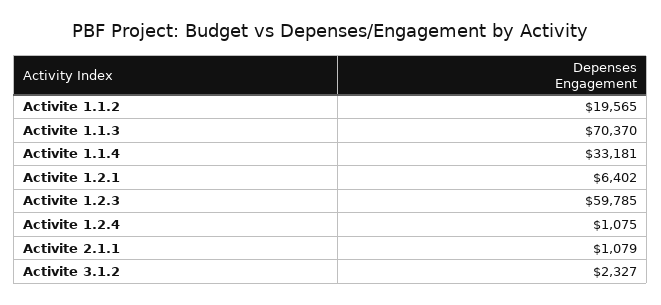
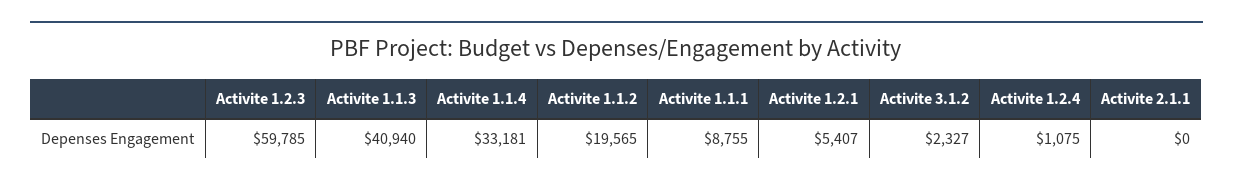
  {
    "Activite 1.1.2": 19565,
-   "Activite 1.1.3": 70370,
+   "Activite 1.1.3": 40940,
    "Activite 1.1.4": 33181,
-   "Activite 1.2.1": 6402,
+   "Activite 1.2.1": 5407,
    "Activite 1.2.3": 59785,
    "Activite 1.2.4": 1075,
-   "Activite 2.1.1": 1079,
+   "Activite 2.1.1": 0,
-   "Activite 3.1.2": 2327
+   "Activite 3.1.2": 2327,
+   "Activite 1.1.1": 8755
  }

